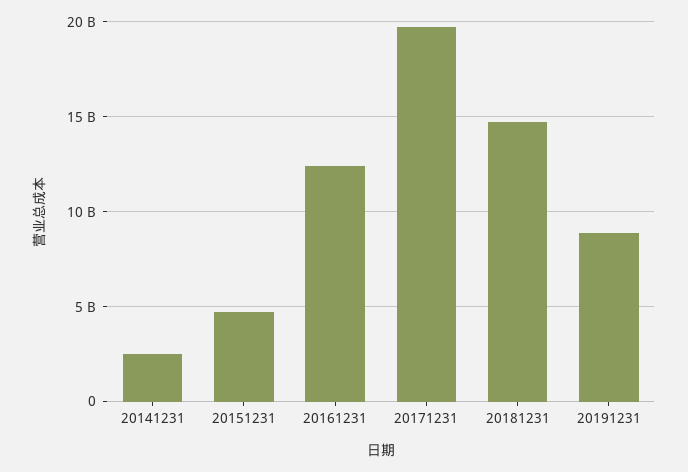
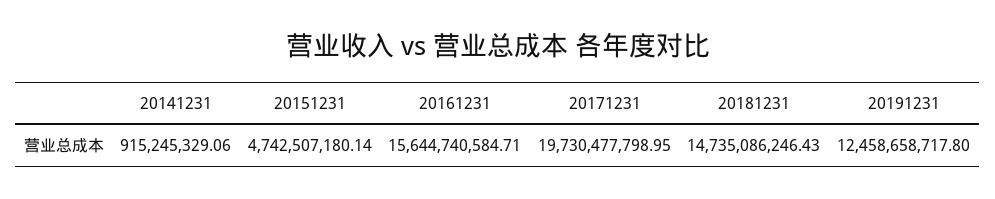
  {
-   "20141231": 2500000000,
+   "20141231": 915245329.06,
    "20151231": 4742507180.14,
-   "20161231": 12500000000,
+   "20161231": 15644740584.71,
    "20171231": 19730477798.95,
    "20181231": 14735086246.43,
-   "20191231": 9000000000
+   "20191231": 12458658717.8
  }

